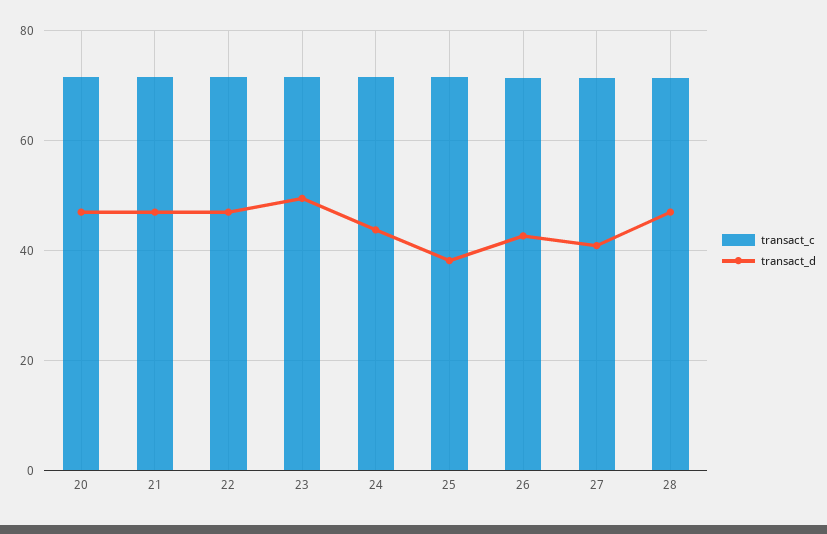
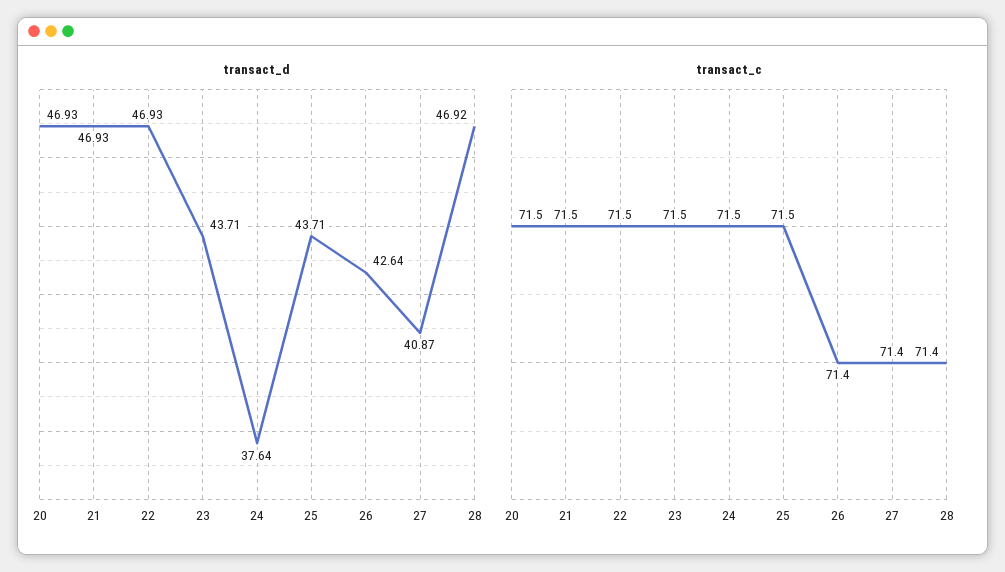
  {
    "transact_c": {
      "20": 71.5,
      "21": 71.5,
      "22": 71.5,
      "23": 71.5,
      "24": 71.5,
      "25": 71.5,
      "26": 71.4,
      "27": 71.4,
      "28": 71.4
    },
    "transact_d": {
      "20": 46.93,
      "21": 46.93,
      "22": 46.93,
-     "23": 50,
+     "23": 43.71,
-     "24": 44,
+     "24": 37.64,
-     "25": 38,
+     "25": 43.71,
      "26": 42.64,
      "27": 40.87,
      "28": 46.92
    }
  }

